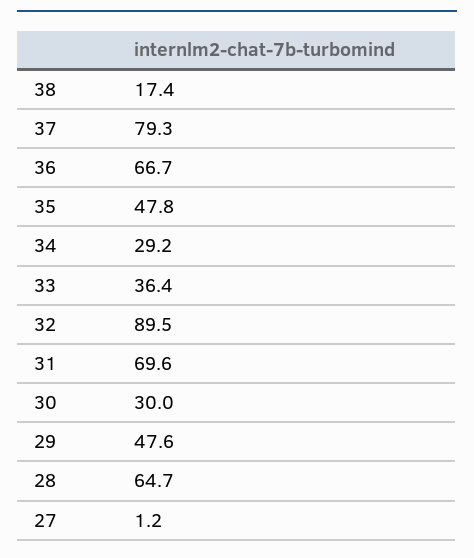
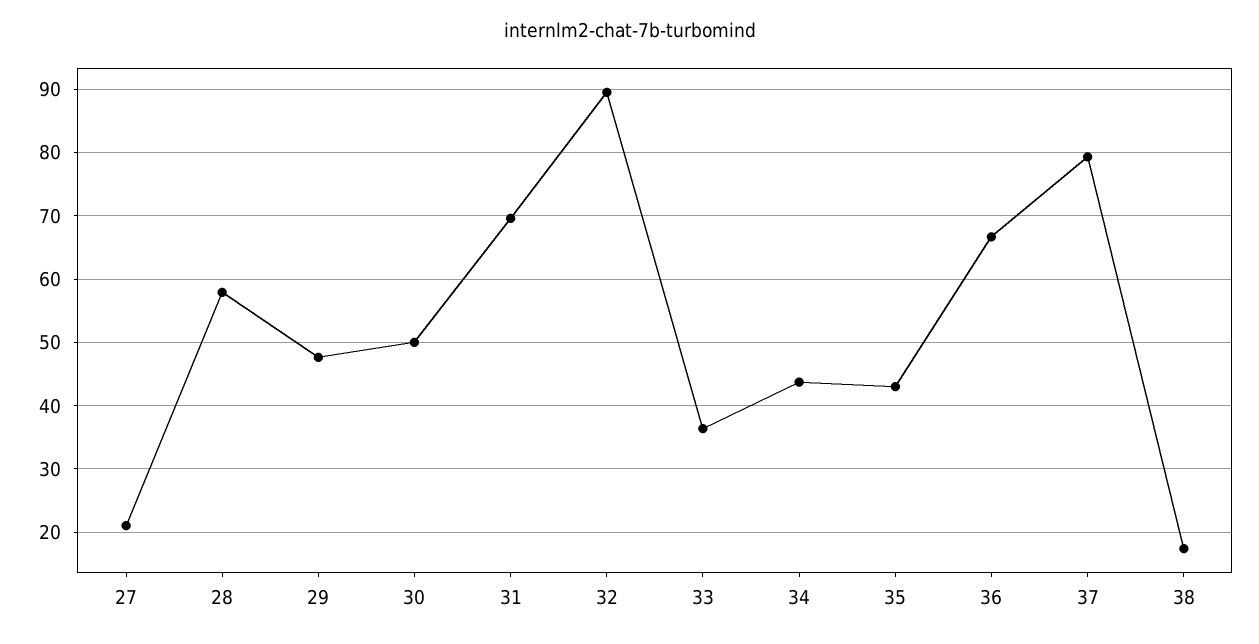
  {
    "38": 17.4,
    "37": 79.3,
    "36": 66.7,
-   "35": 47.8,
+   "35": 43,
-   "34": 29.2,
+   "34": 44,
    "33": 36.4,
    "32": 89.5,
    "31": 69.6,
-   "30": 30,
+   "30": 50,
    "29": 47.6,
-   "28": 64.7,
+   "28": 58,
-   "27": 1.2
+   "27": 21
  }

